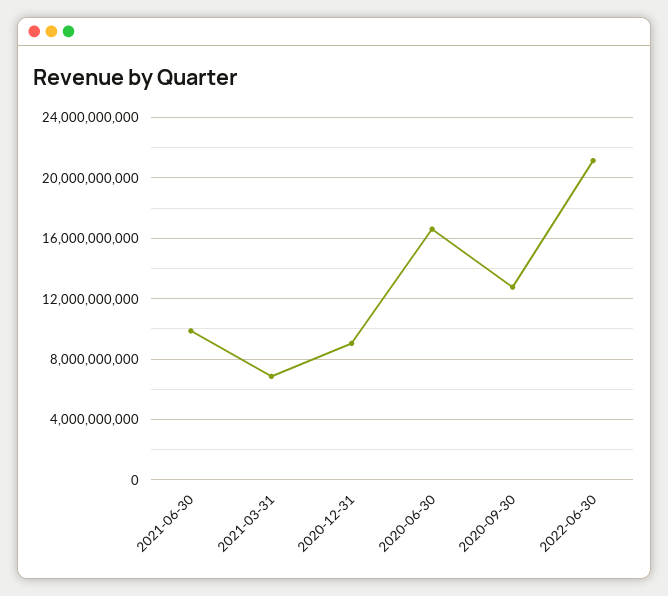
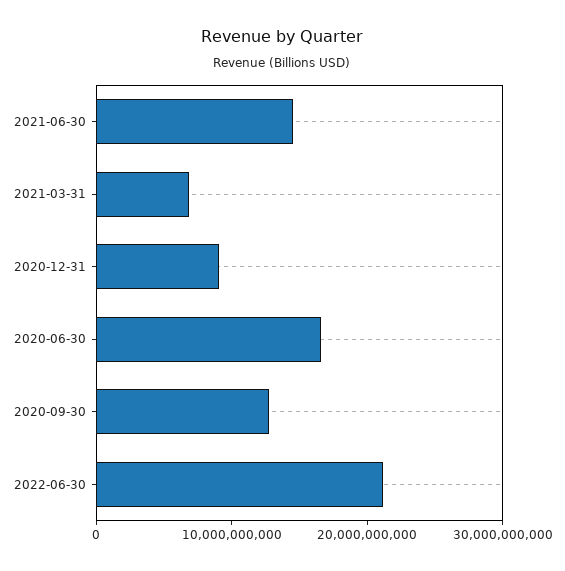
  {
-   "2021-06-30": 10000000000,
+   "2021-06-30": 14000000000,
    "2021-03-31": 7000000000,
    "2020-12-31": 9000000000,
    "2020-06-30": 16500000000,
    "2020-09-30": 13000000000,
    "2022-06-30": 21000000000
  }

